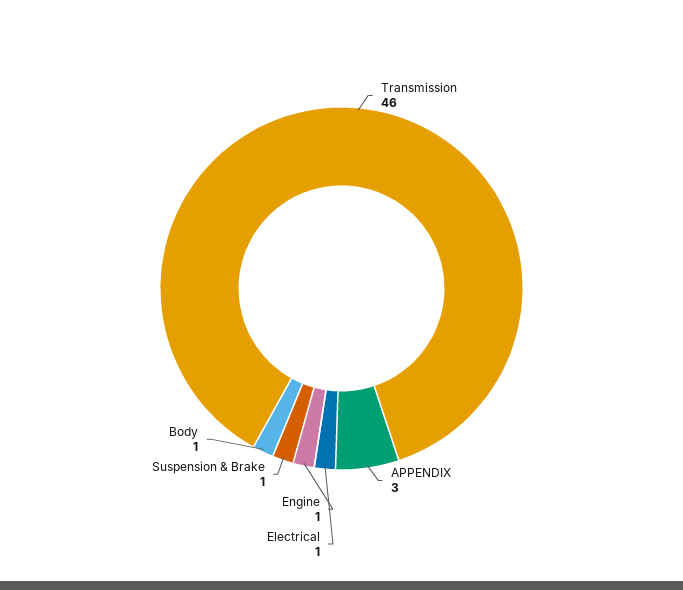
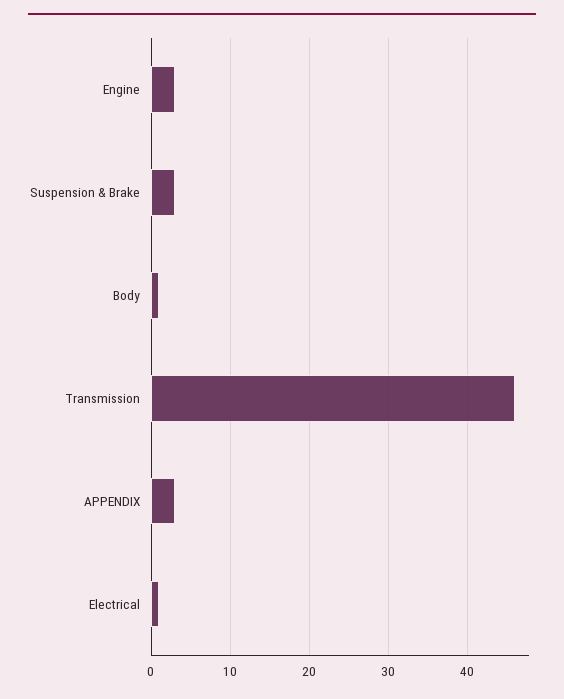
  {
    "Transmission": 46,
    "APPENDIX": 3,
    "Electrical": 1,
-   "Engine": 1,
+   "Engine": 3,
-   "Suspension & Brake": 1,
+   "Suspension & Brake": 3,
    "Body": 1
  }

